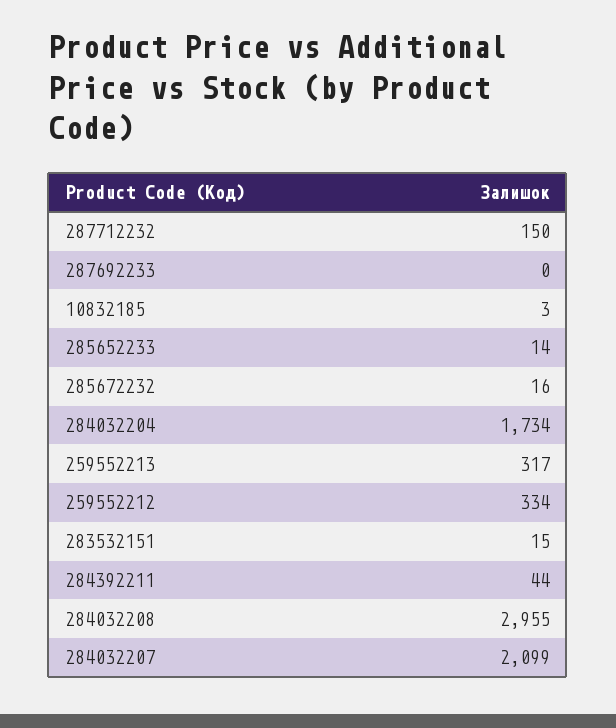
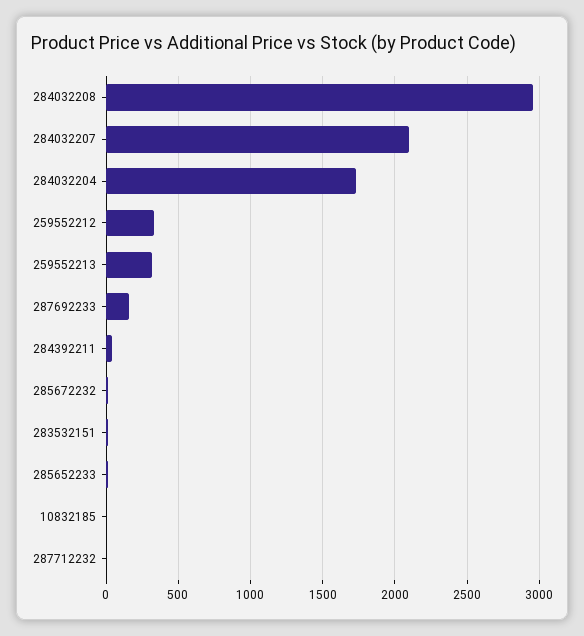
  {
-   "287712232": 150,
+   "287712232": 0,
-   "287692233": 0,
+   "287692233": 150,
    "10832185": 3,
    "285652233": 14,
    "285672232": 16,
    "284032204": 1734,
    "259552213": 317,
    "259552212": 334,
    "283532151": 15,
    "284392211": 44,
    "284032208": 2955,
    "284032207": 2099
  }

